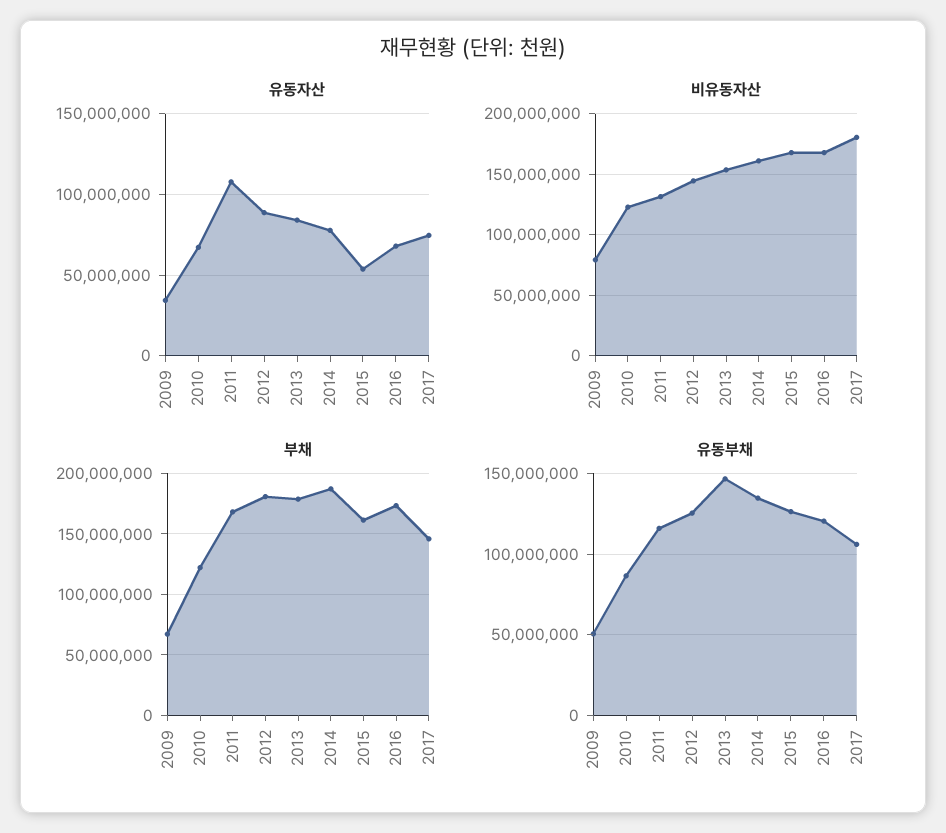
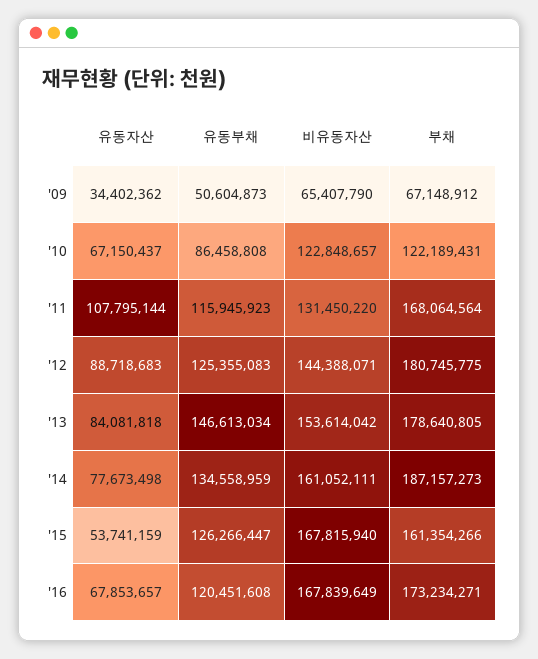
  {
    "유동자산": {
      "2009": 34402362,
      "2010": 67150437,
      "2011": 107795144,
      "2012": 88718683,
      "2013": 84081818,
      "2014": 77673498,
      "2015": 53741159,
-     "2016": 67853657,
+     "2016": 67853657
-     "2017": 75000000
    },
    "비유동자산": {
-     "2009": 80000000,
+     "2009": 65407790,
      "2010": 122848657,
      "2011": 131450220,
      "2012": 144388071,
      "2013": 153614042,
      "2014": 161052111,
      "2015": 167815940,
-     "2016": 167839649,
+     "2016": 167839649
-     "2017": 180000000
    },
    "부채": {
      "2009": 67148912,
      "2010": 122189431,
      "2011": 168064564,
      "2012": 180745775,
      "2013": 178640805,
      "2014": 187157273,
      "2015": 161354266,
-     "2016": 173234271,
+     "2016": 173234271
-     "2017": 145000000
    },
    "유동부채": {
      "2009": 50604873,
      "2010": 86458808,
      "2011": 115945923,
      "2012": 125355083,
      "2013": 146613034,
      "2014": 134558959,
      "2015": 126266447,
-     "2016": 120451608,
+     "2016": 120451608
-     "2017": 105000000
    }
  }

